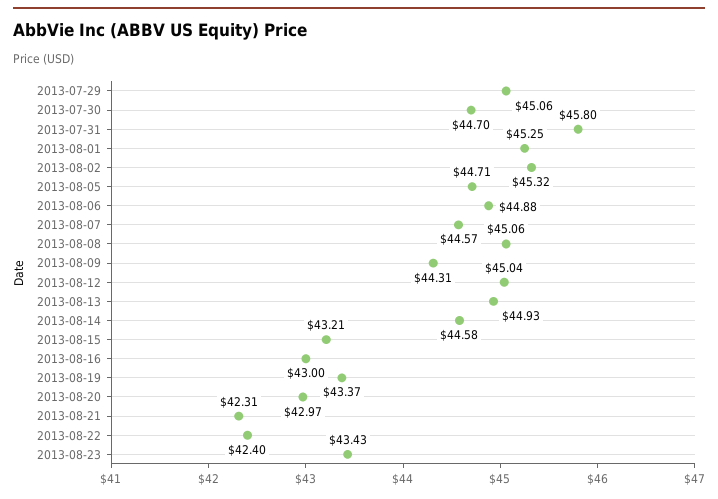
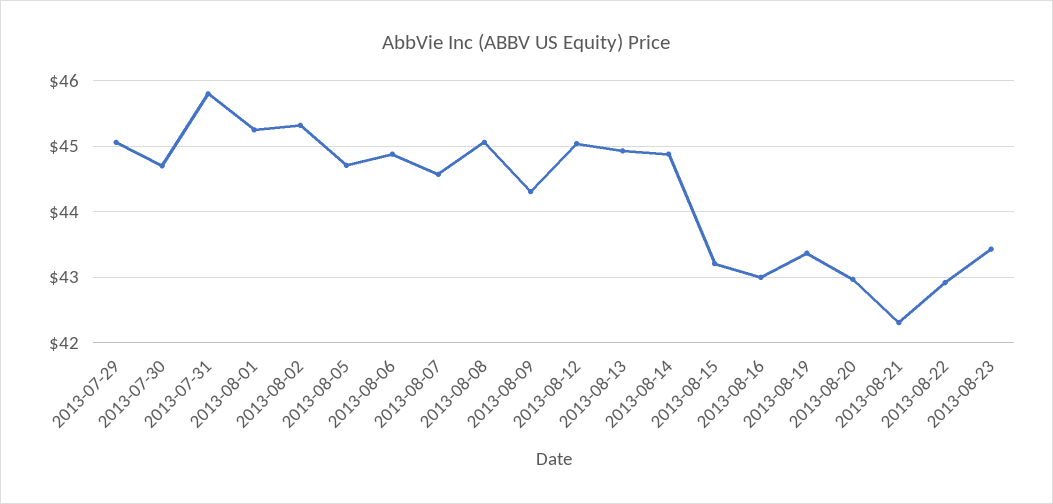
  {
    "2013-07-29": 45.06,
    "2013-07-30": 44.7,
    "2013-07-31": 45.8,
    "2013-08-01": 45.25,
    "2013-08-02": 45.32,
    "2013-08-05": 44.71,
    "2013-08-06": 44.88,
    "2013-08-07": 44.57,
    "2013-08-08": 45.06,
    "2013-08-09": 44.31,
    "2013-08-12": 45.04,
    "2013-08-13": 44.93,
-   "2013-08-14": 44.58,
+   "2013-08-14": 44.9,
    "2013-08-15": 43.21,
    "2013-08-16": 43,
    "2013-08-19": 43.37,
    "2013-08-20": 42.97,
    "2013-08-21": 42.31,
-   "2013-08-22": 42.4,
+   "2013-08-22": 42.9,
    "2013-08-23": 43.43
  }

